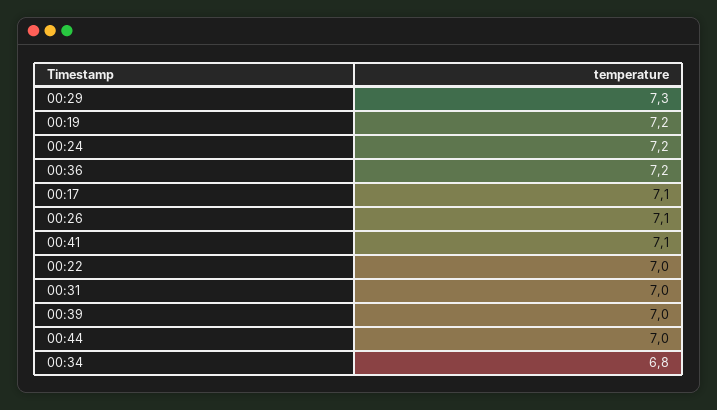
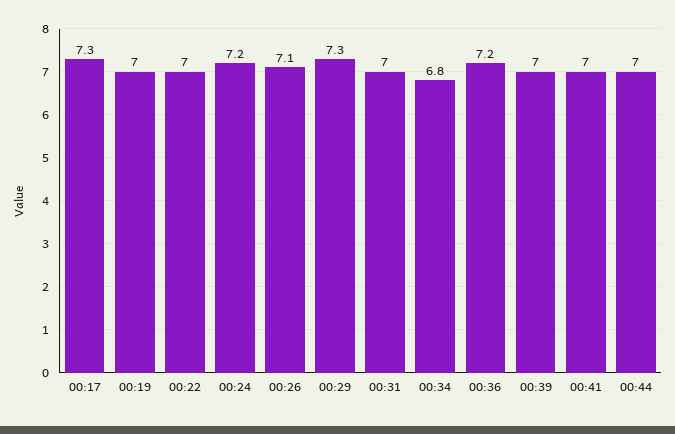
  {
    "00:29": 7.3,
-   "00:19": 7.2,
+   "00:19": 7,
    "00:24": 7.2,
    "00:36": 7.2,
-   "00:17": 7.1,
+   "00:17": 7.3,
    "00:26": 7.1,
-   "00:41": 7.1,
+   "00:41": 7,
    "00:22": 7,
    "00:31": 7,
    "00:39": 7,
    "00:44": 7,
    "00:34": 6.8
  }

